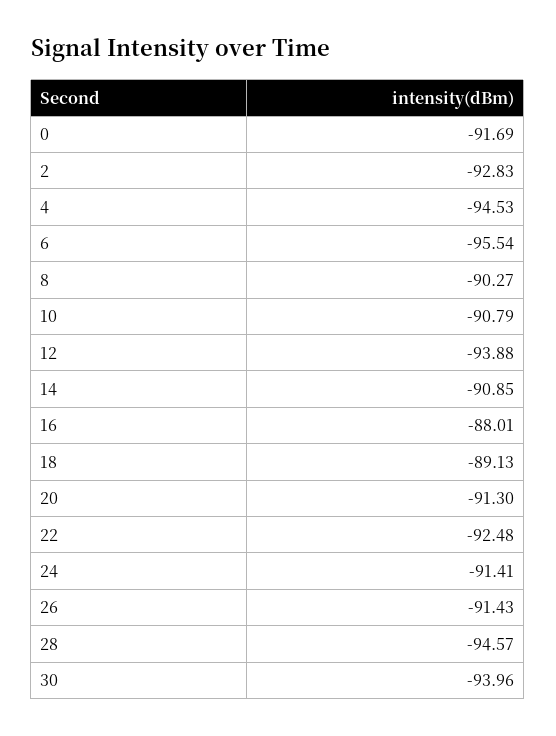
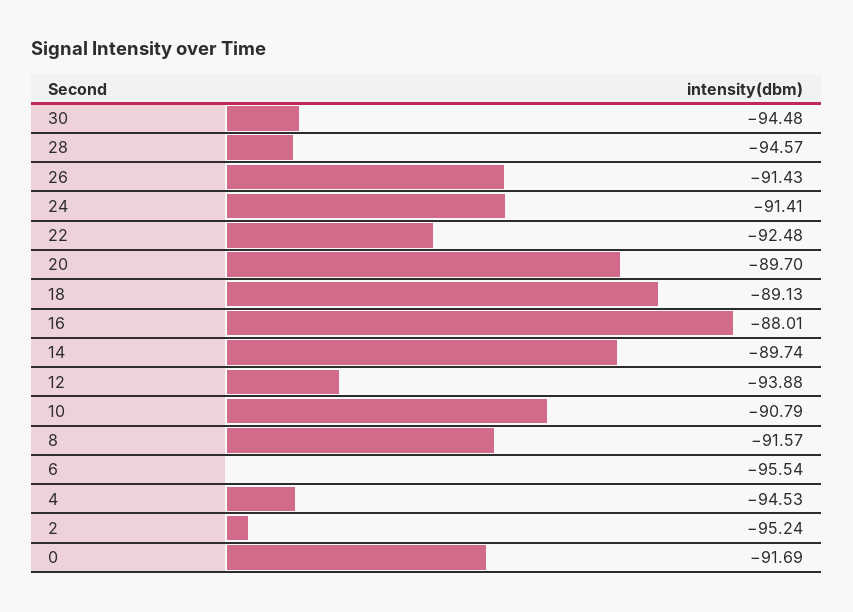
  {
    "0": -91.69,
-   "2": -92.83,
+   "2": -95.24,
    "4": -94.53,
    "6": -95.54,
-   "8": -90.27,
+   "8": -91.57,
    "10": -90.79,
    "12": -93.88,
-   "14": -90.85,
+   "14": -89.74,
    "16": -88.01,
    "18": -89.13,
-   "20": -91.3,
+   "20": -89.7,
    "22": -92.48,
    "24": -91.41,
    "26": -91.43,
    "28": -94.57,
-   "30": -93.96
+   "30": -94.48
  }

